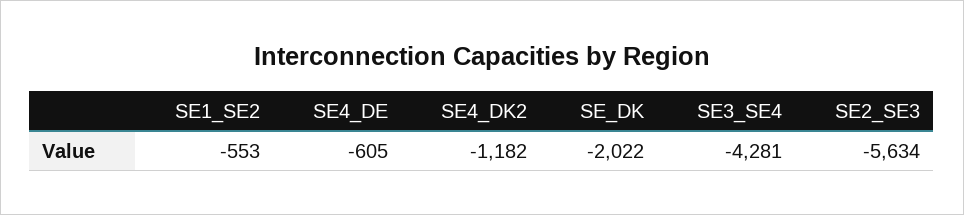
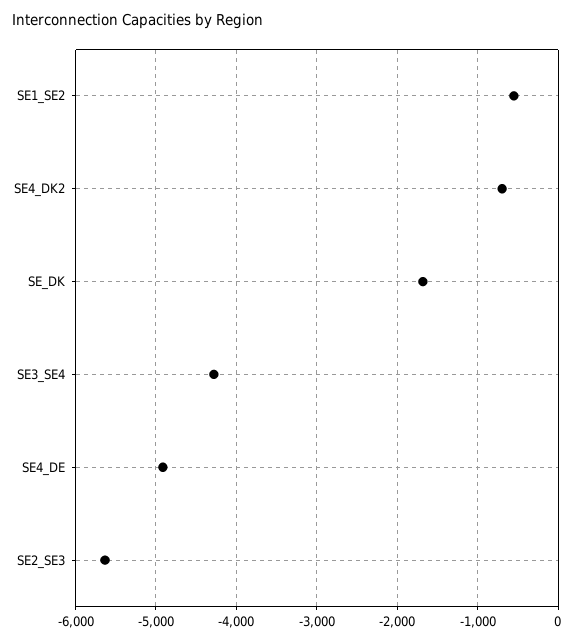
  {
    "SE1_SE2": -553,
-   "SE4_DE": -605,
+   "SE4_DE": -4900,
-   "SE4_DK2": -1182,
+   "SE4_DK2": -700,
-   "SE_DK": -2022,
+   "SE_DK": -1700,
    "SE3_SE4": -4281,
    "SE2_SE3": -5634
  }

